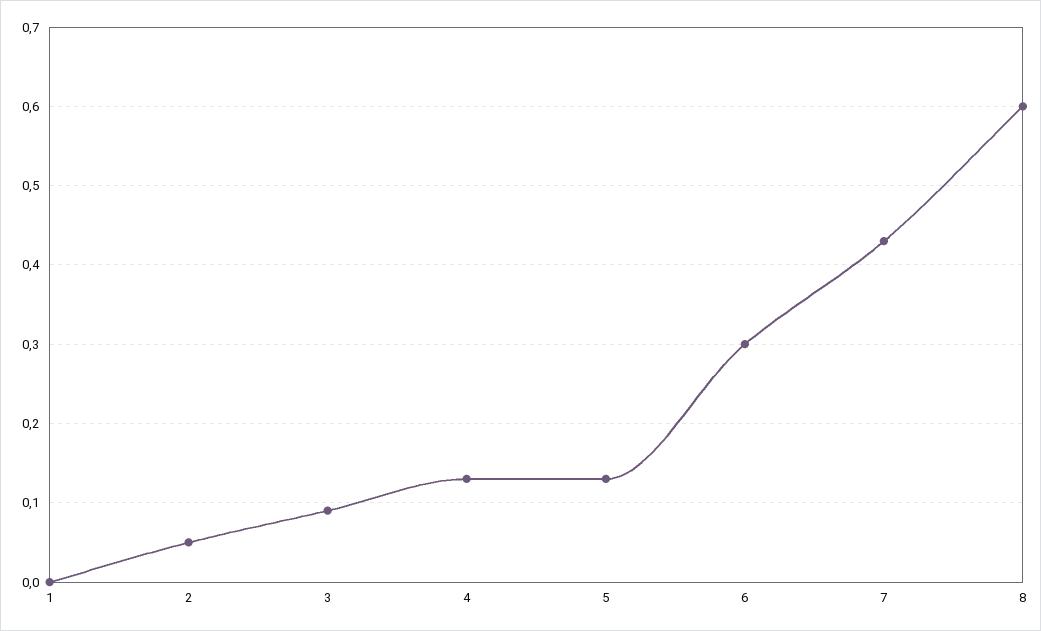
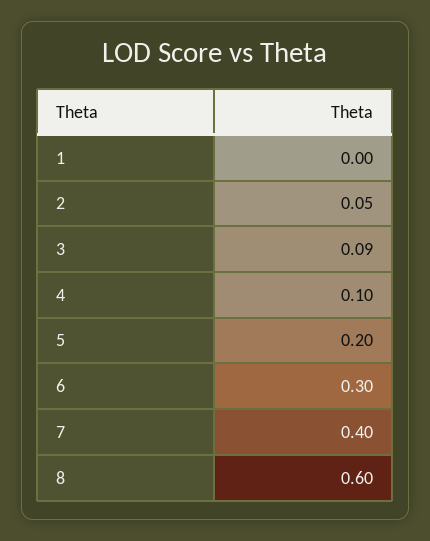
  {
    "1": 0,
    "2": 0.05,
    "3": 0.09,
-   "4": 0.13,
+   "4": 0.1,
-   "5": 0.13,
+   "5": 0.2,
    "6": 0.3,
-   "7": 0.43,
+   "7": 0.4,
    "8": 0.6
  }

